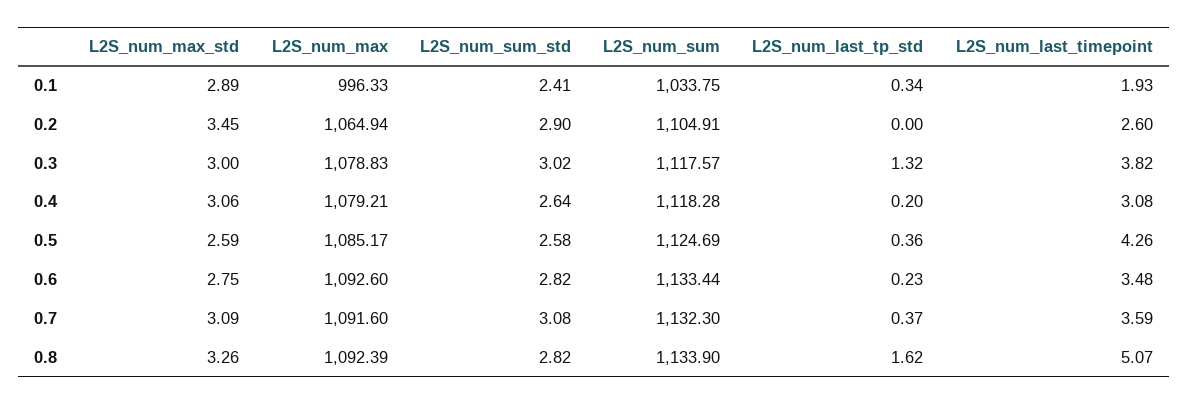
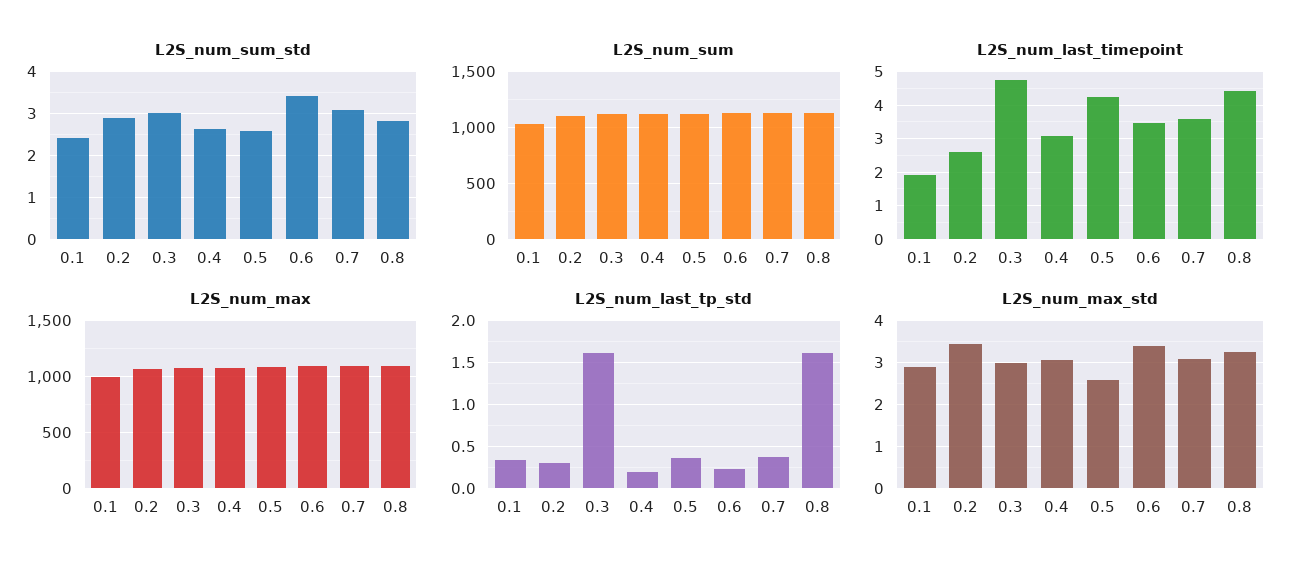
  {
    "L2S_num_max_std": {
      "0.1": 2.89,
      "0.2": 3.45,
      "0.3": 3,
      "0.4": 3.06,
      "0.5": 2.59,
-     "0.6": 2.75,
+     "0.6": 3.4,
      "0.7": 3.09,
      "0.8": 3.26
    },
    "L2S_num_max": {
      "0.1": 996.33,
      "0.2": 1064.94,
      "0.3": 1078.83,
      "0.4": 1079.21,
      "0.5": 1085.17,
      "0.6": 1092.6,
      "0.7": 1091.6,
      "0.8": 1092.39
    },
    "L2S_num_sum_std": {
      "0.1": 2.41,
      "0.2": 2.9,
      "0.3": 3.02,
      "0.4": 2.64,
      "0.5": 2.58,
-     "0.6": 2.82,
+     "0.6": 3.4,
      "0.7": 3.08,
      "0.8": 2.82
    },
    "L2S_num_sum": {
      "0.1": 1033.75,
      "0.2": 1104.91,
      "0.3": 1117.57,
      "0.4": 1118.28,
      "0.5": 1124.69,
      "0.6": 1133.44,
      "0.7": 1132.3,
      "0.8": 1133.9
    },
    "L2S_num_last_tp_std": {
      "0.1": 0.34,
-     "0.2": 0,
+     "0.2": 0.3,
-     "0.3": 1.32,
+     "0.3": 1.6,
      "0.4": 0.2,
      "0.5": 0.36,
      "0.6": 0.23,
      "0.7": 0.37,
      "0.8": 1.62
    },
    "L2S_num_last_timepoint": {
      "0.1": 1.93,
      "0.2": 2.6,
-     "0.3": 3.82,
+     "0.3": 4.8,
      "0.4": 3.08,
      "0.5": 4.26,
      "0.6": 3.48,
      "0.7": 3.59,
-     "0.8": 5.07
+     "0.8": 4.4
    }
  }

